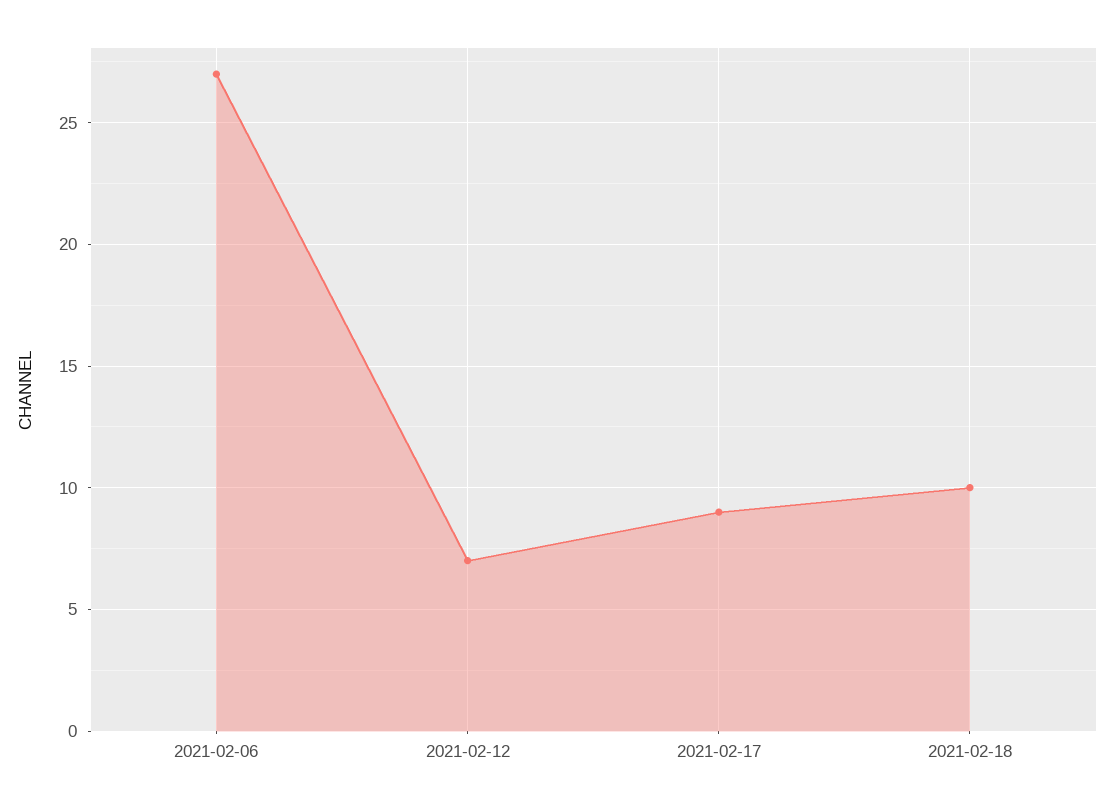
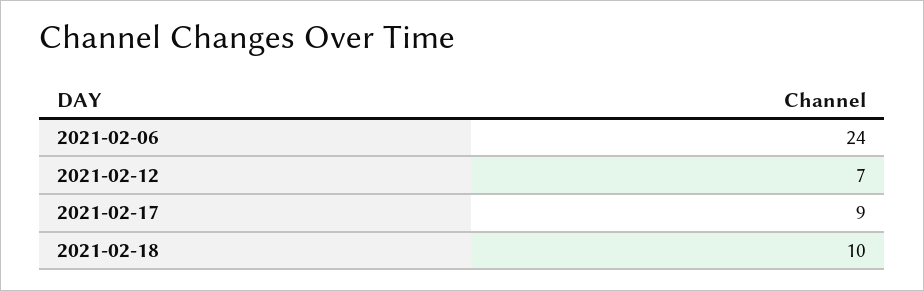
  {
-   "2021-02-06": 27,
+   "2021-02-06": 24,
    "2021-02-12": 7,
    "2021-02-17": 9,
    "2021-02-18": 10
  }

